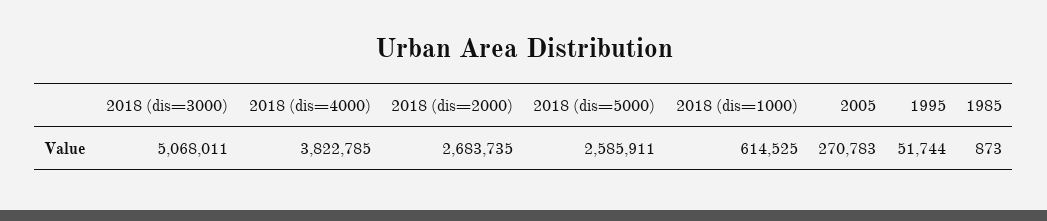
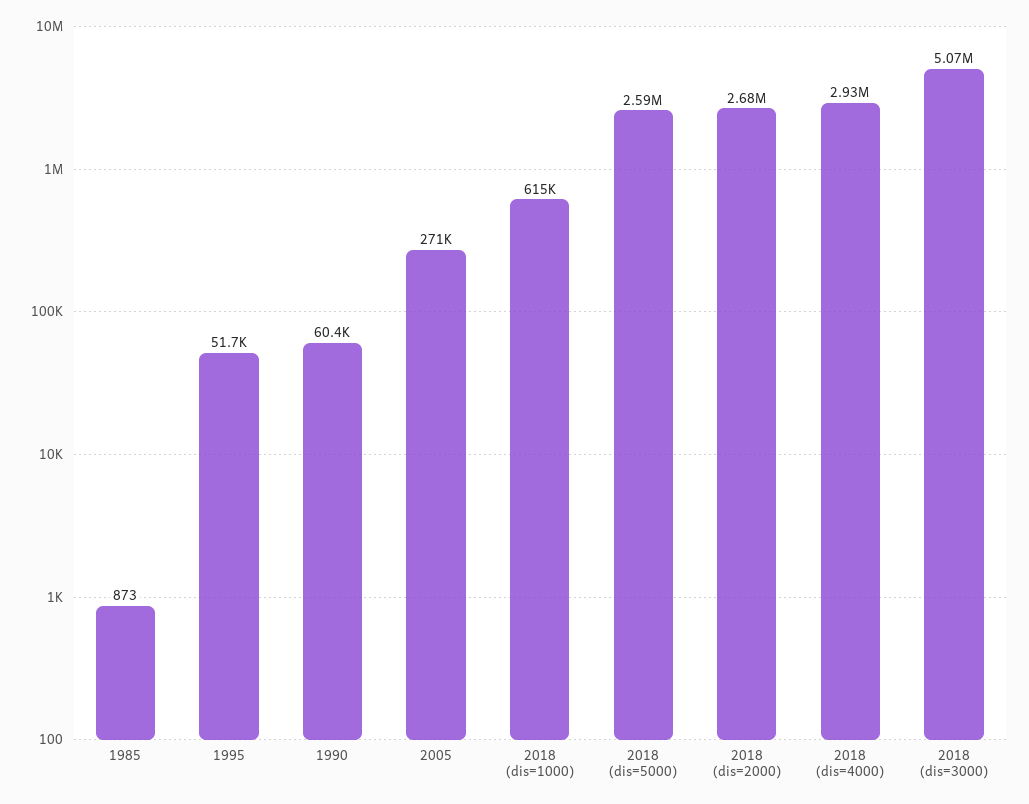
  {
    "2018 (dis=3000)": 5068011,
-   "2018 (dis=4000)": 3822785,
+   "2018 (dis=4000)": 2930000,
    "2018 (dis=2000)": 2683735,
    "2018 (dis=5000)": 2585911,
    "2018 (dis=1000)": 614525,
    "2005": 270783,
    "1995": 51744,
-   "1985": 873
+   "1985": 873,
+   "1990": 60400
  }

